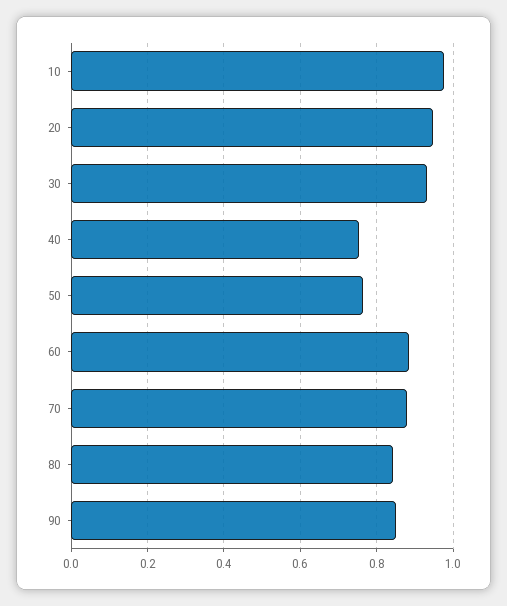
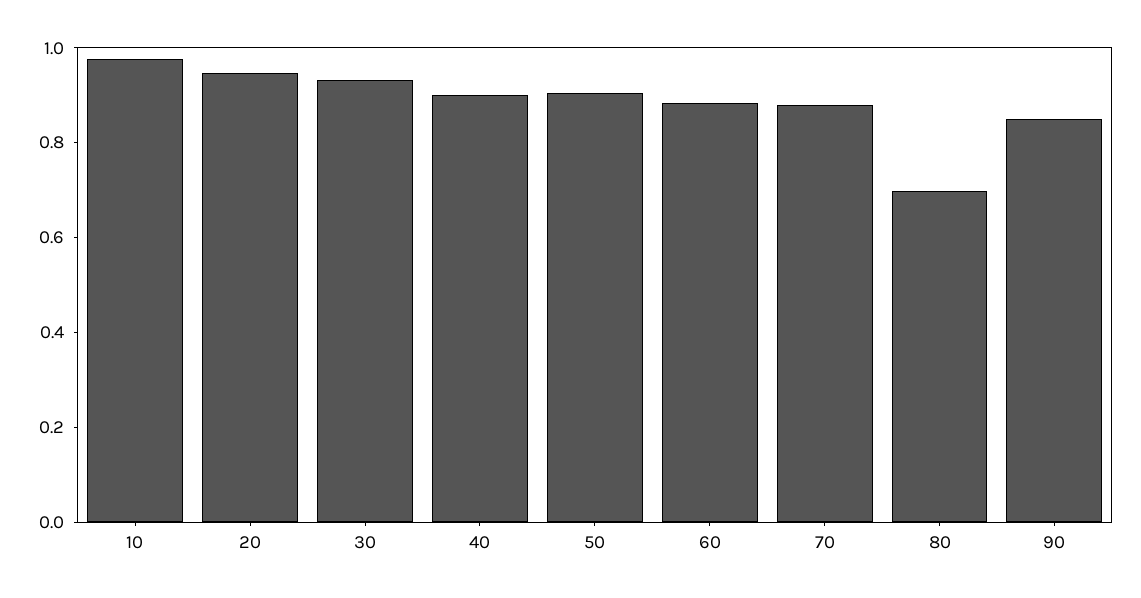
  {
    "10": 0.98,
    "20": 0.94,
    "30": 0.94,
-   "40": 0.76,
+   "40": 0.9,
-   "50": 0.76,
+   "50": 0.9,
    "60": 0.88,
    "70": 0.88,
-   "80": 0.84,
+   "80": 0.7,
    "90": 0.86
  }

